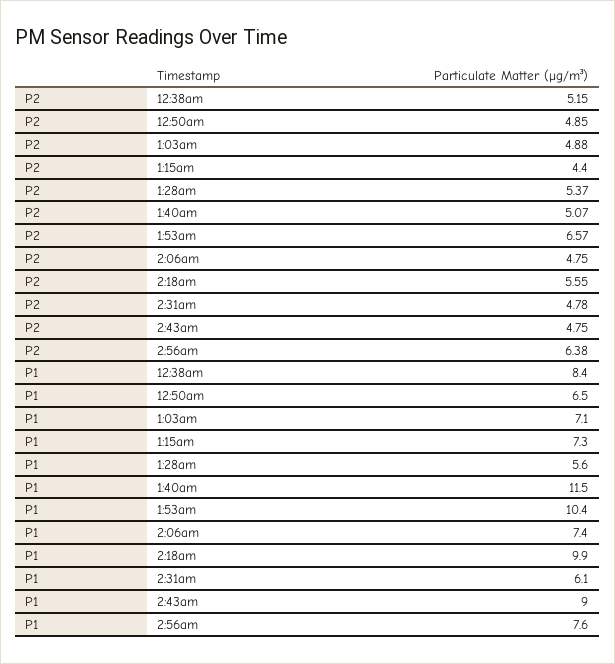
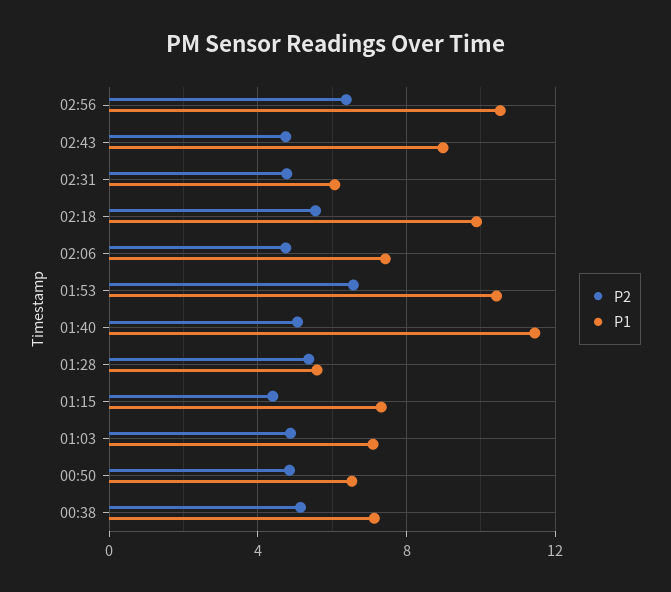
  {
    "P2": {
      "12:38am": 5.15,
      "12:50am": 4.85,
      "1:03am": 4.88,
      "1:15am": 4.4,
      "1:28am": 5.37,
      "1:40am": 5.07,
      "1:53am": 6.57,
      "2:06am": 4.75,
      "2:18am": 5.55,
      "2:31am": 4.78,
      "2:43am": 4.75,
      "2:56am": 6.38
    },
    "P1": {
-     "12:38am": 8.4,
+     "12:38am": 7,
      "12:50am": 6.5,
      "1:03am": 7.1,
      "1:15am": 7.3,
      "1:28am": 5.6,
      "1:40am": 11.5,
      "1:53am": 10.4,
      "2:06am": 7.4,
      "2:18am": 9.9,
      "2:31am": 6.1,
      "2:43am": 9,
-     "2:56am": 7.6
+     "2:56am": 10.5
    }
  }

